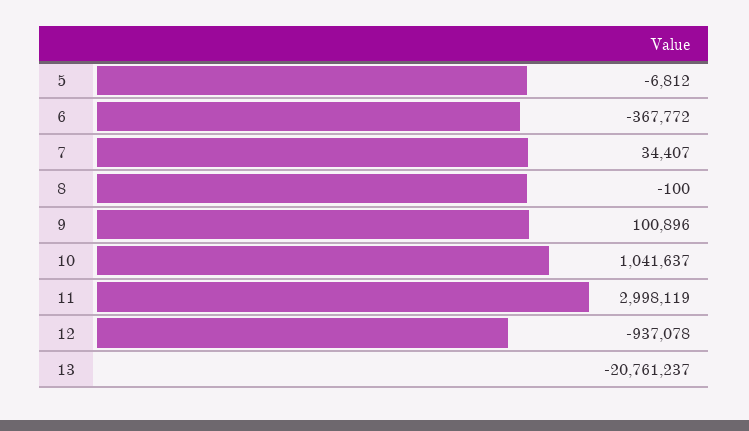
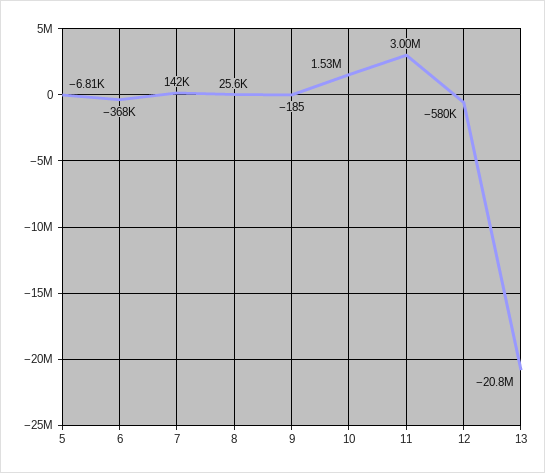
  {
    "5": -6812,
    "6": -367772,
-   "7": 34407,
+   "7": 142000,
-   "8": -100,
+   "8": 25600,
-   "9": 100896,
+   "9": -185,
-   "10": 1041637,
+   "10": 1530000,
    "11": 2998119,
-   "12": -937078,
+   "12": -580000,
    "13": -20761237
  }

